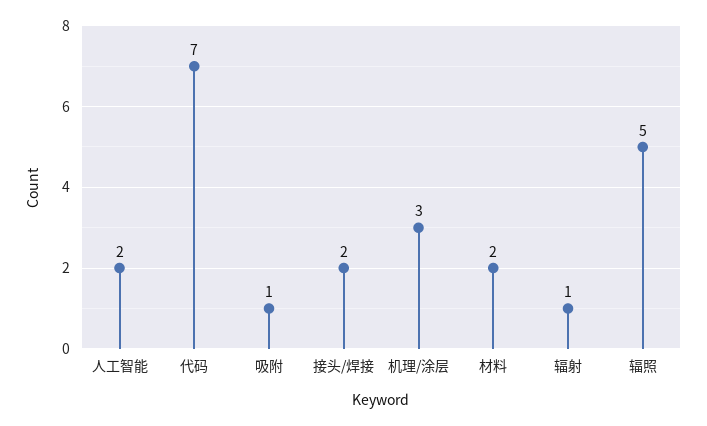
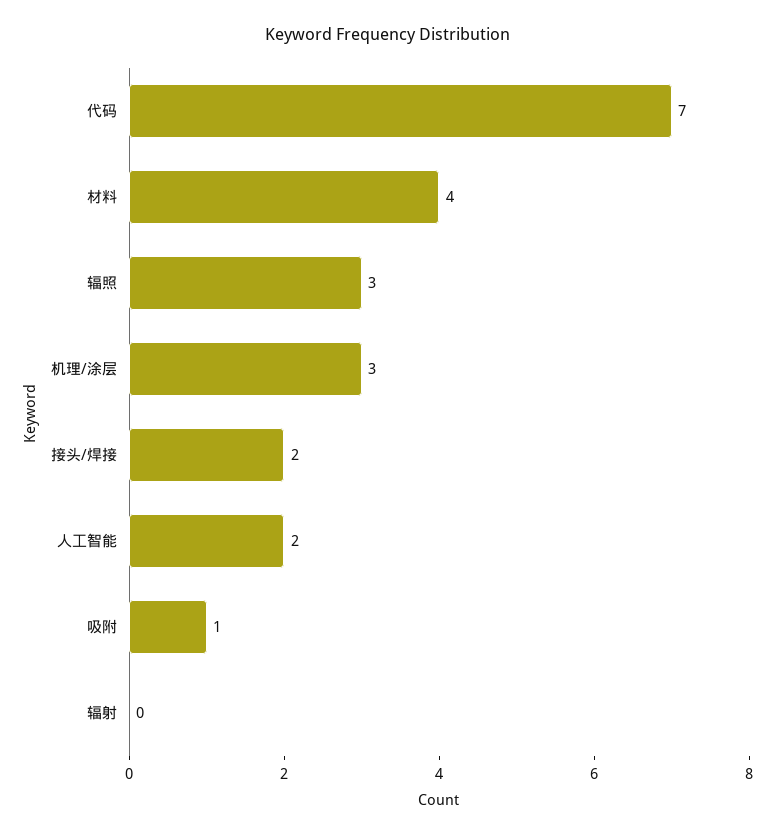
  {
    "人工智能": 2,
    "代码": 7,
    "吸附": 1,
    "接头/焊接": 2,
    "机理/涂层": 3,
-   "材料": 2,
+   "材料": 4,
-   "辐射": 1,
+   "辐射": 0,
-   "辐照": 5
+   "辐照": 3
  }

